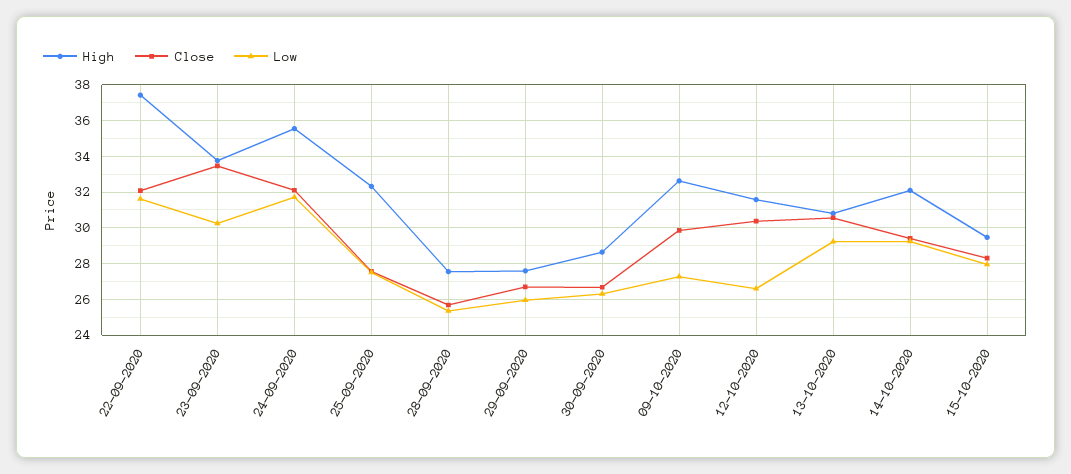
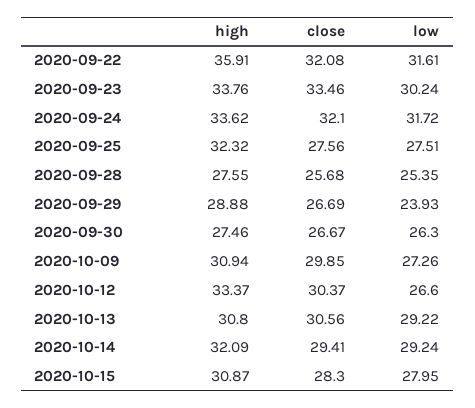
  {
    "High": {
-     "22-09-2020": 37.5,
+     "22-09-2020": 35.91,
      "23-09-2020": 33.76,
-     "24-09-2020": 35.5,
+     "24-09-2020": 33.62,
      "25-09-2020": 32.32,
      "28-09-2020": 27.55,
-     "29-09-2020": 27.5,
+     "29-09-2020": 28.88,
-     "30-09-2020": 28.5,
+     "30-09-2020": 27.46,
-     "09-10-2020": 32.5,
+     "09-10-2020": 30.94,
-     "12-10-2020": 31.5,
+     "12-10-2020": 33.37,
      "13-10-2020": 30.8,
      "14-10-2020": 32.09,
-     "15-10-2020": 29.5
+     "15-10-2020": 30.87
    },
    "Close": {
      "22-09-2020": 32.08,
      "23-09-2020": 33.46,
      "24-09-2020": 32.1,
      "25-09-2020": 27.56,
      "28-09-2020": 25.68,
      "29-09-2020": 26.69,
      "30-09-2020": 26.67,
      "09-10-2020": 29.85,
      "12-10-2020": 30.37,
      "13-10-2020": 30.56,
      "14-10-2020": 29.41,
      "15-10-2020": 28.3
    },
    "Low": {
      "22-09-2020": 31.61,
      "23-09-2020": 30.24,
      "24-09-2020": 31.72,
      "25-09-2020": 27.51,
      "28-09-2020": 25.35,
-     "29-09-2020": 26,
+     "29-09-2020": 23.93,
      "30-09-2020": 26.3,
      "09-10-2020": 27.26,
      "12-10-2020": 26.6,
      "13-10-2020": 29.22,
      "14-10-2020": 29.24,
      "15-10-2020": 27.95
    }
  }

